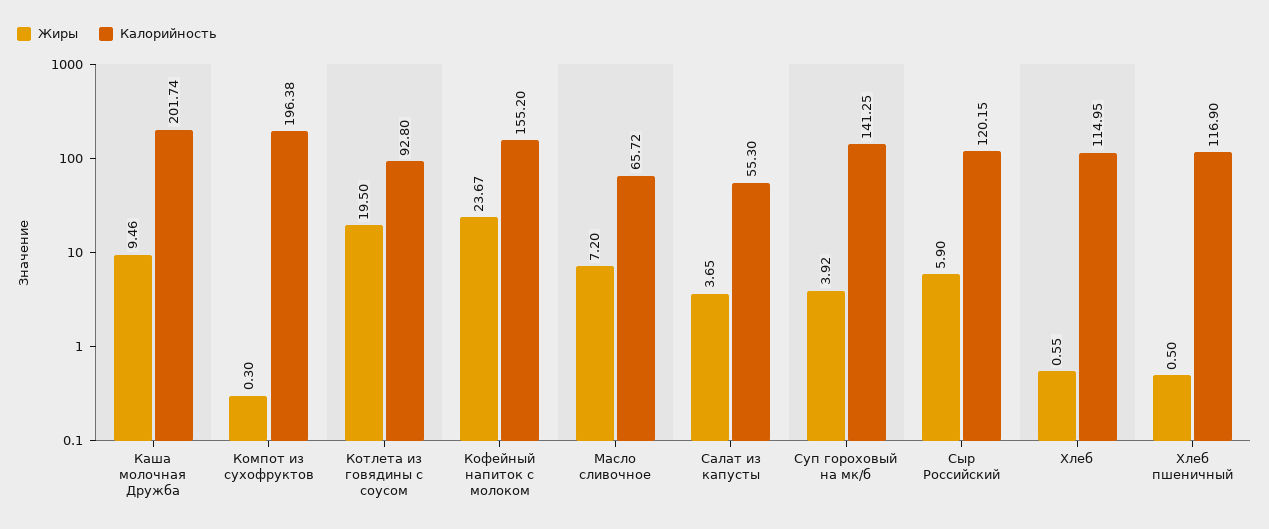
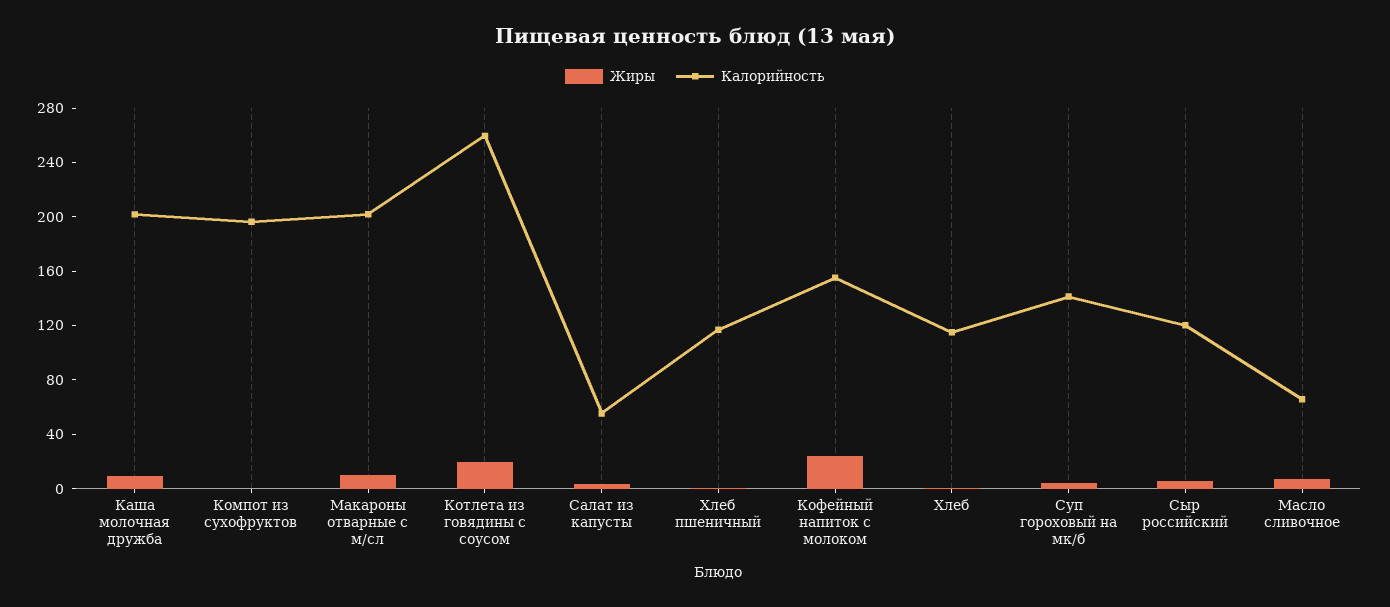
  {
    "Жиры": {
      "Каша молочная Дружба": 9.46,
      "Компот из сухофруктов": 0.3,
      "Котлета из говядины с соусом": 19.5,
      "Кофейный напиток с молоком": 23.67,
      "Масло сливочное": 7.2,
      "Салат из капусты": 3.65,
      "Суп гороховый на мк/б": 3.92,
      "Сыр Российский": 5.9,
      "Хлеб": 0.55,
-     "Хлеб пшеничный": 0.5
+     "Хлеб пшеничный": 0.5,
+     "Макароны отварные с м/сл": 10
    },
    "Калорийность": {
      "Каша молочная Дружба": 201.74,
      "Компот из сухофруктов": 196.38,
-     "Котлета из говядины с соусом": 92.8,
+     "Котлета из говядины с соусом": 260,
      "Кофейный напиток с молоком": 155.2,
      "Масло сливочное": 65.72,
      "Салат из капусты": 55.3,
      "Суп гороховый на мк/б": 141.25,
      "Сыр Российский": 120.15,
      "Хлеб": 114.95,
-     "Хлеб пшеничный": 116.9
+     "Хлеб пшеничный": 116.9,
+     "Макароны отварные с м/сл": 200
    }
  }

